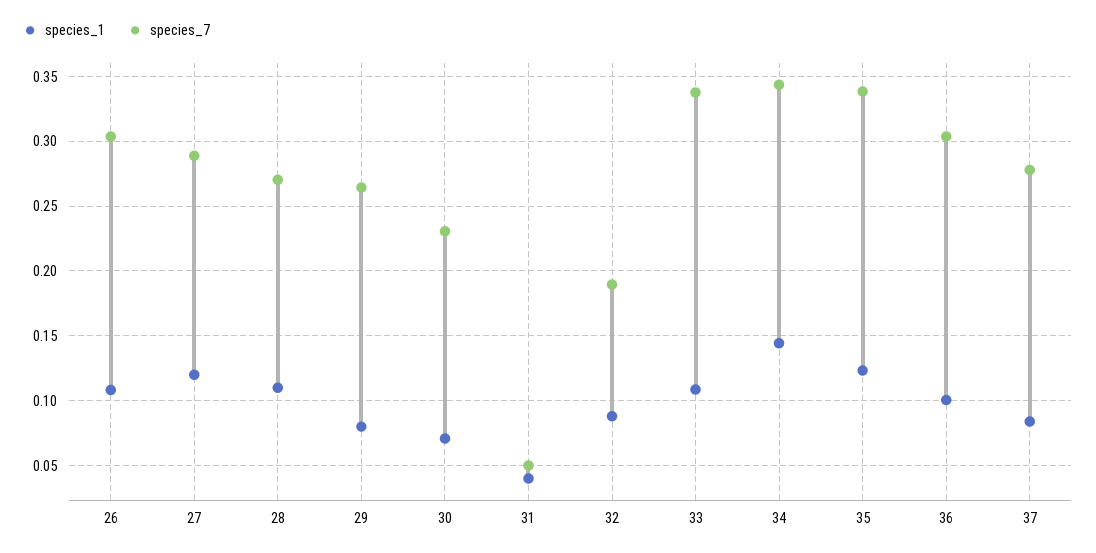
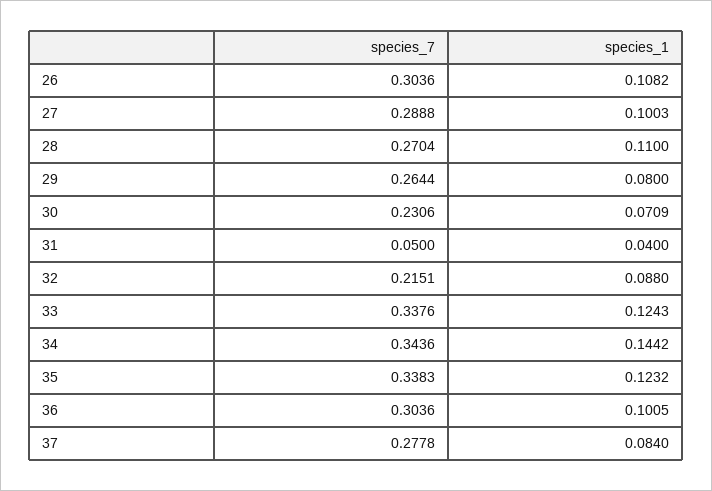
  {
    "species_1": {
      "26": 0.1082,
-     "27": 0.12,
+     "27": 0.1003,
      "28": 0.11,
      "29": 0.08,
      "30": 0.0709,
      "31": 0.04,
      "32": 0.088,
-     "33": 0.11,
+     "33": 0.1243,
      "34": 0.1442,
      "35": 0.1232,
      "36": 0.1005,
      "37": 0.084
    },
    "species_7": {
      "26": 0.3036,
      "27": 0.2888,
      "28": 0.2704,
      "29": 0.2644,
      "30": 0.2306,
      "31": 0.05,
-     "32": 0.19,
+     "32": 0.2151,
      "33": 0.3376,
      "34": 0.3436,
      "35": 0.3383,
      "36": 0.3036,
      "37": 0.2778
    }
  }

